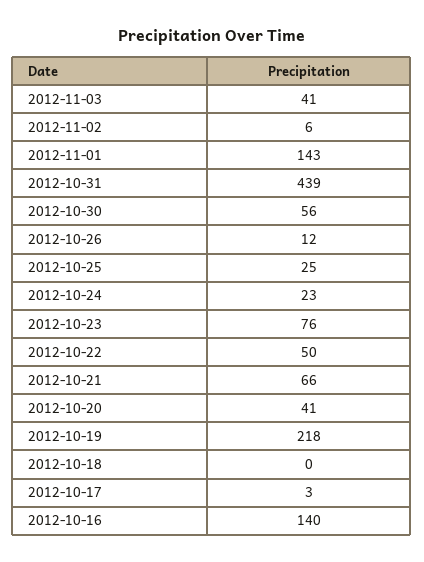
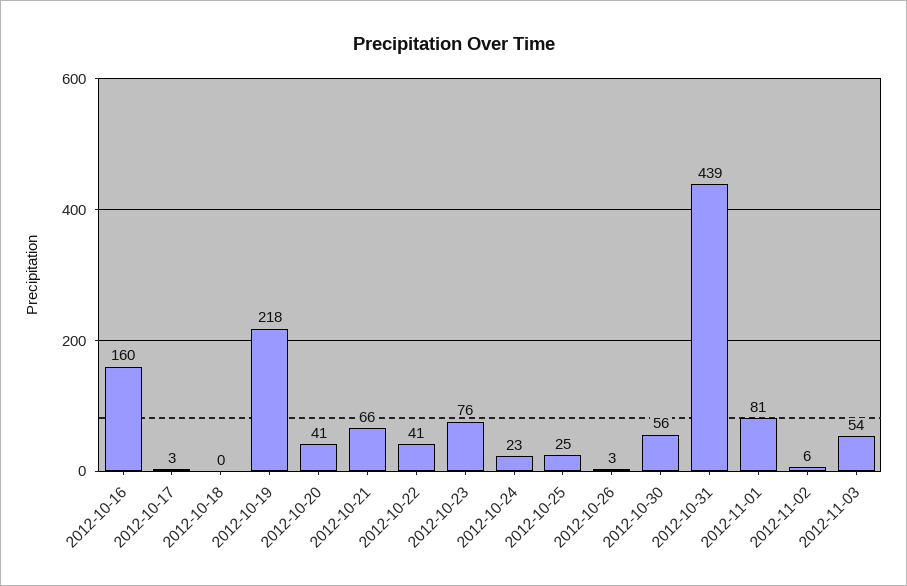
  {
-   "2012-11-03": 41,
+   "2012-11-03": 54,
    "2012-11-02": 6,
-   "2012-11-01": 143,
+   "2012-11-01": 81,
    "2012-10-31": 439,
    "2012-10-30": 56,
-   "2012-10-26": 12,
+   "2012-10-26": 3,
    "2012-10-25": 25,
    "2012-10-24": 23,
    "2012-10-23": 76,
-   "2012-10-22": 50,
+   "2012-10-22": 41,
    "2012-10-21": 66,
    "2012-10-20": 41,
    "2012-10-19": 218,
    "2012-10-18": 0,
    "2012-10-17": 3,
-   "2012-10-16": 140
+   "2012-10-16": 160
  }

